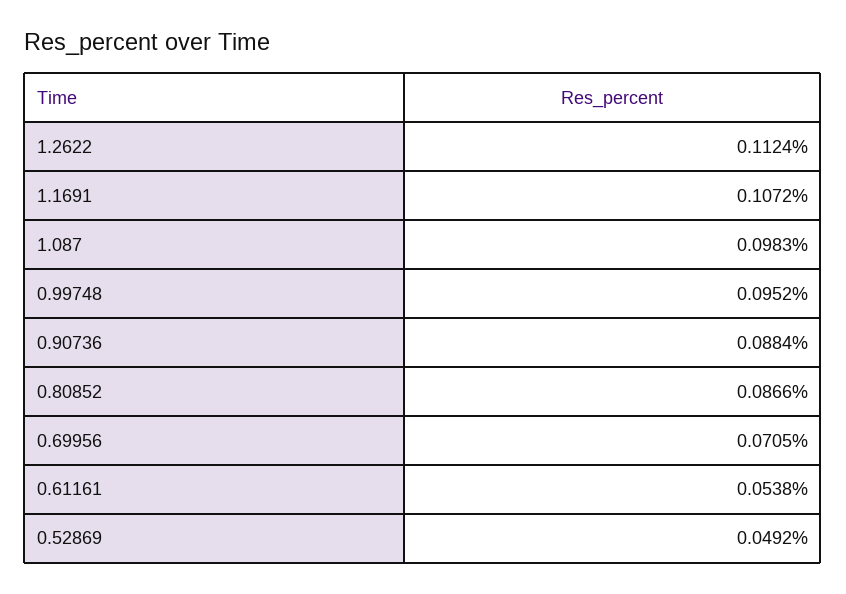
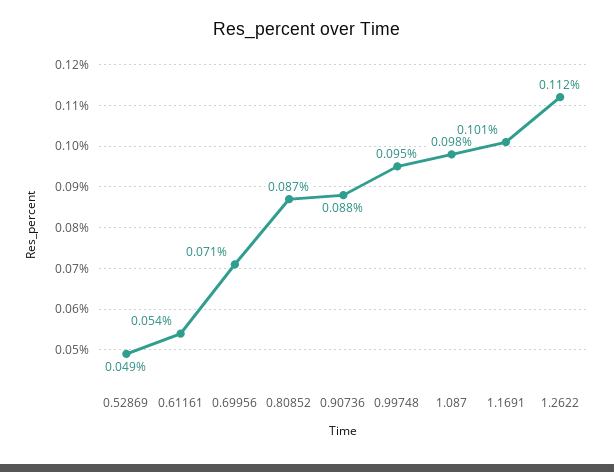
  {
    "1.2622": 0.1124,
-   "1.1691": 0.1072,
+   "1.1691": 0.101,
    "1.087": 0.0983,
    "0.99748": 0.0952,
    "0.90736": 0.0884,
    "0.80852": 0.0866,
    "0.69956": 0.0705,
    "0.61161": 0.0538,
    "0.52869": 0.0492
  }

